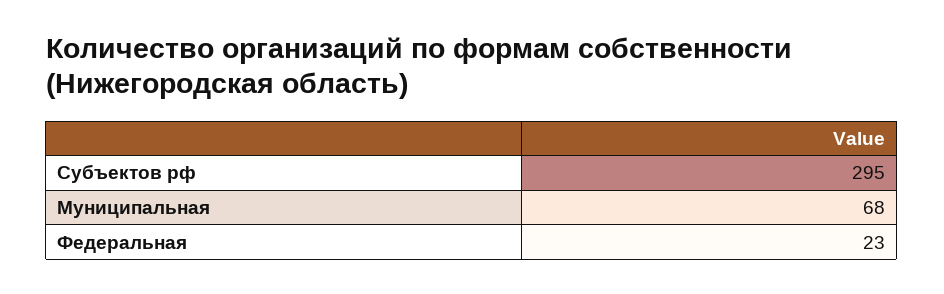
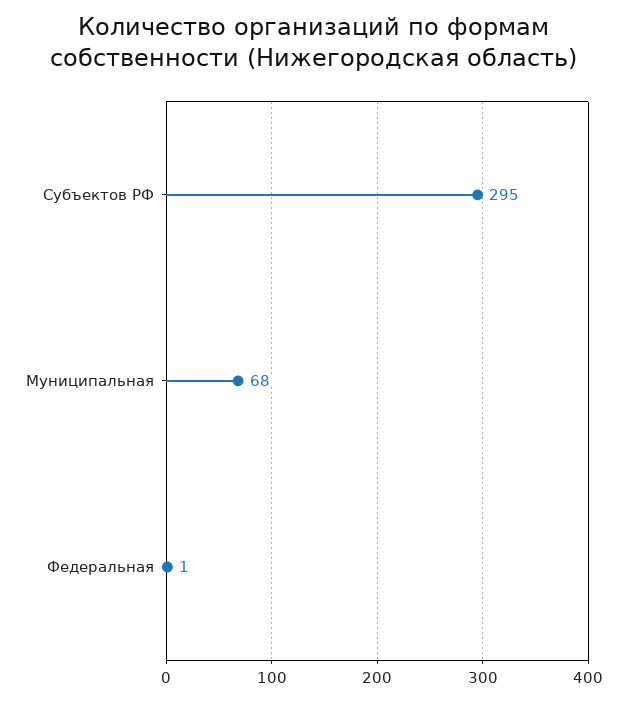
  {
    "Субъектов рф": 295,
    "Муниципальная": 68,
-   "Федеральная": 23
+   "Федеральная": 1
  }

